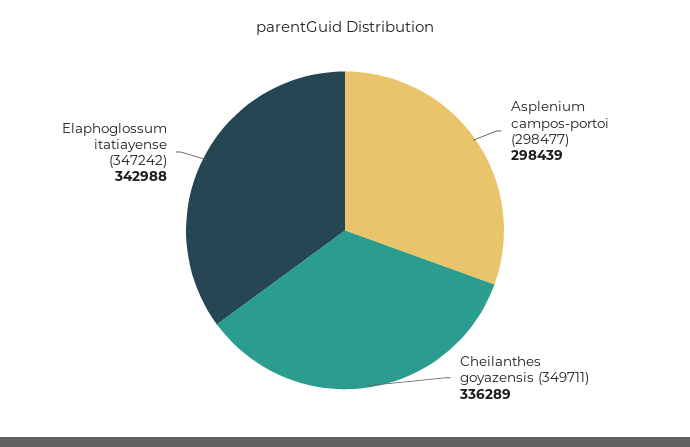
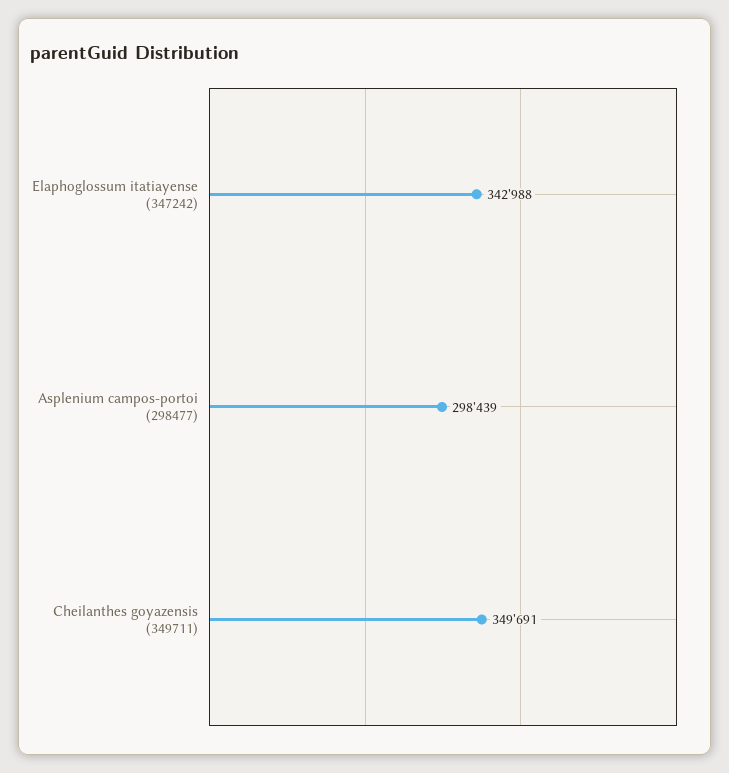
  {
    "Asplenium campos-portoi (298477)": 298439,
-   "Cheilanthes goyazensis (349711)": 336289,
+   "Cheilanthes goyazensis (349711)": 349691,
    "Elaphoglossum itatiayense (347242)": 342988
  }

